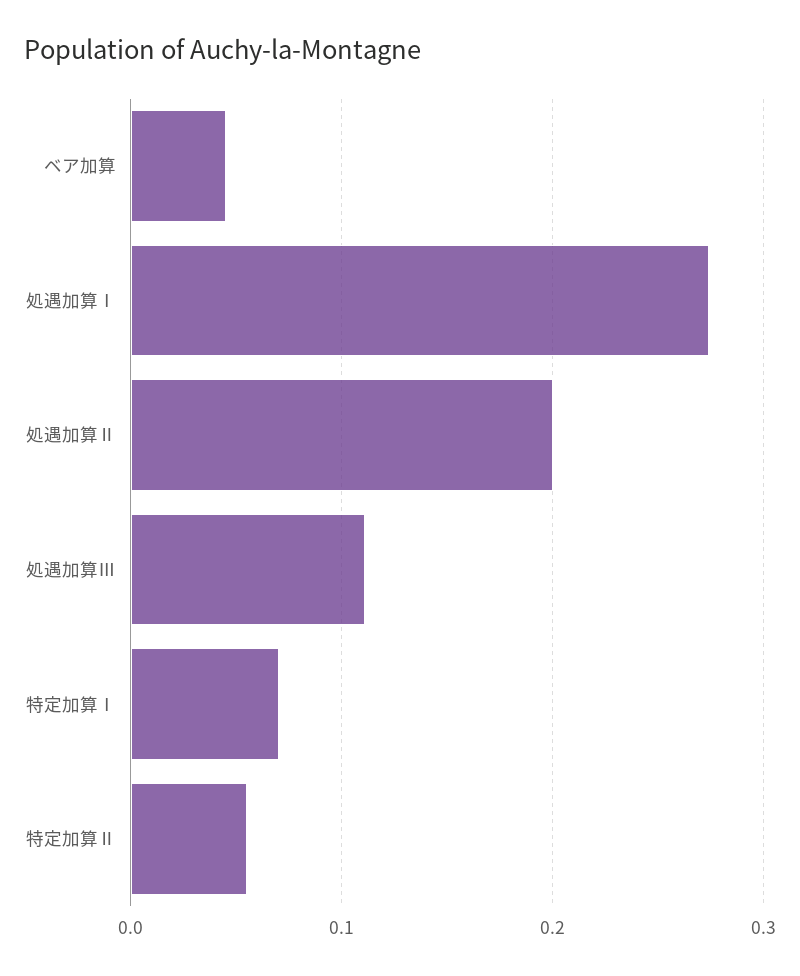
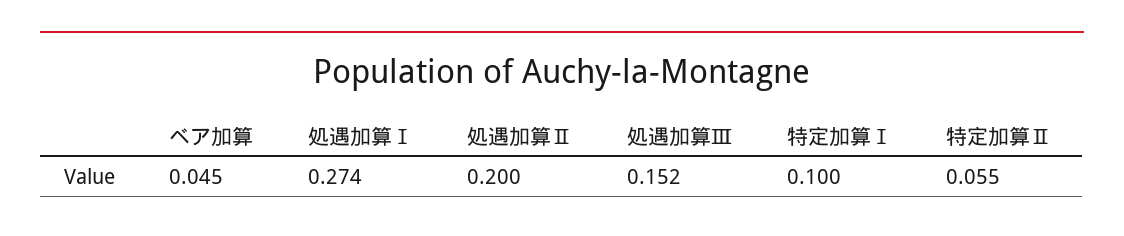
  {
    "ベア加算": 0.045,
    "処遇加算Ⅰ": 0.274,
    "処遇加算Ⅱ": 0.2,
-   "処遇加算Ⅲ": 0.11,
+   "処遇加算Ⅲ": 0.152,
-   "特定加算Ⅰ": 0.07,
+   "特定加算Ⅰ": 0.1,
    "特定加算Ⅱ": 0.055
  }

